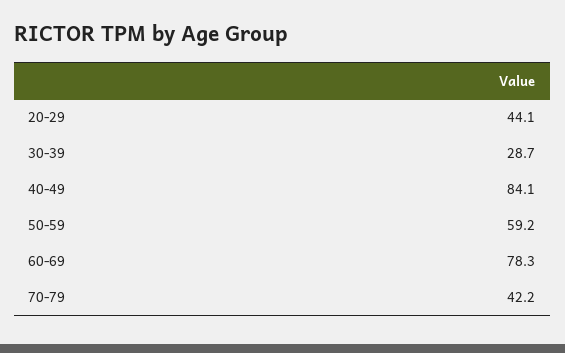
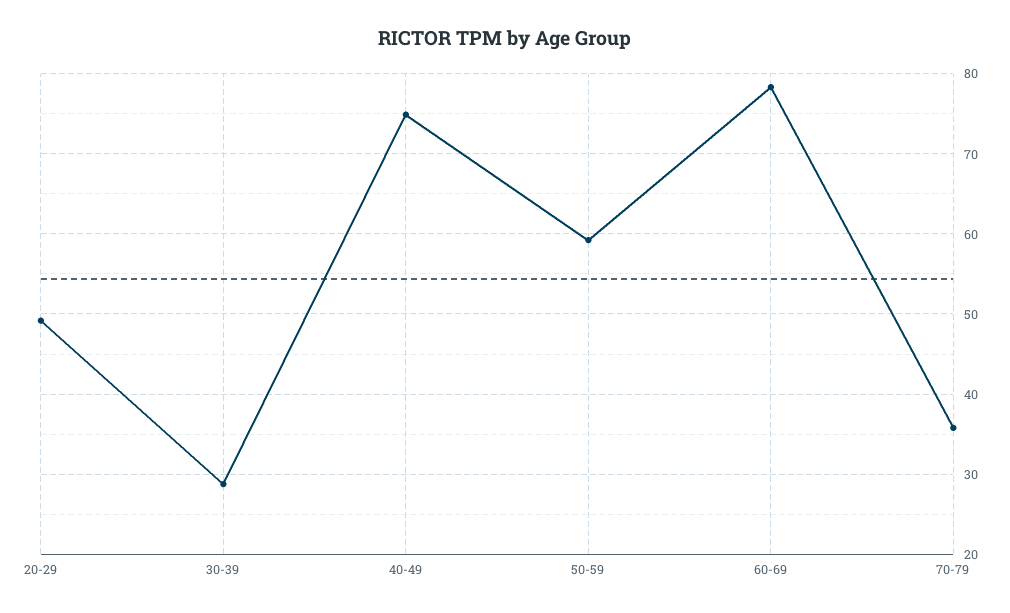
  {
-   "20-29": 44.1,
+   "20-29": 49,
    "30-39": 28.7,
-   "40-49": 84.1,
+   "40-49": 75,
    "50-59": 59.2,
    "60-69": 78.3,
-   "70-79": 42.2
+   "70-79": 36
  }

